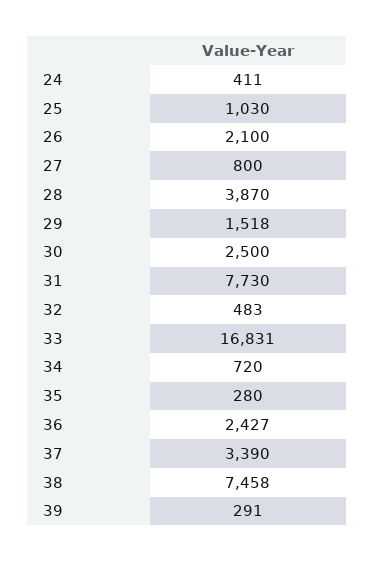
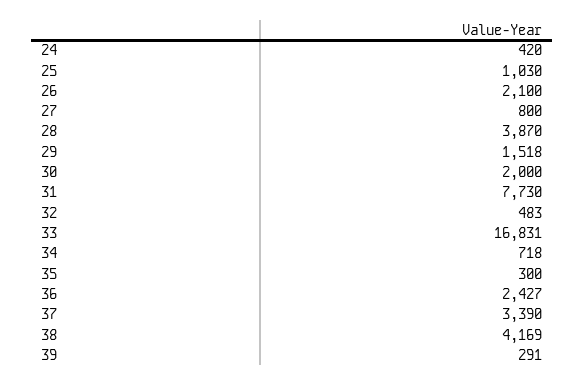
  {
-   "24": 411,
+   "24": 420,
    "25": 1030,
    "26": 2100,
    "27": 800,
    "28": 3870,
    "29": 1518,
-   "30": 2500,
+   "30": 2000,
    "31": 7730,
    "32": 483,
    "33": 16831,
-   "34": 720,
+   "34": 718,
-   "35": 280,
+   "35": 300,
    "36": 2427,
    "37": 3390,
-   "38": 7458,
+   "38": 4169,
    "39": 291
  }

